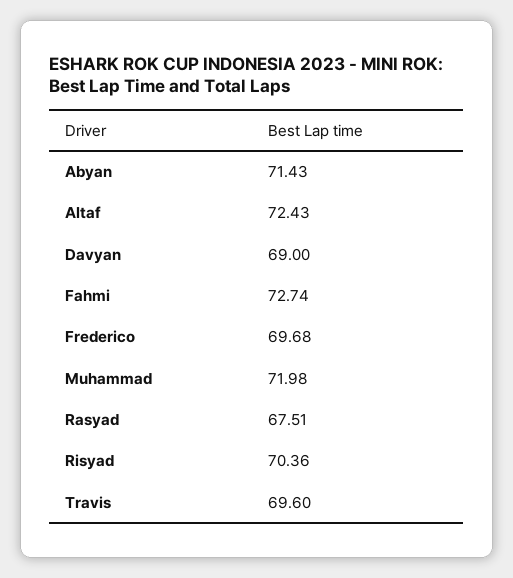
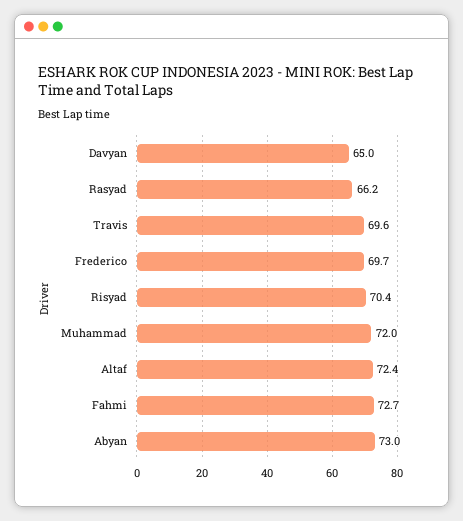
  {
-   "Abyan": 71.43,
+   "Abyan": 73,
    "Altaf": 72.43,
-   "Davyan": 69,
+   "Davyan": 65,
    "Fahmi": 72.74,
    "Frederico": 69.68,
    "Muhammad": 71.98,
-   "Rasyad": 67.51,
+   "Rasyad": 66.2,
    "Risyad": 70.36,
    "Travis": 69.6
  }

